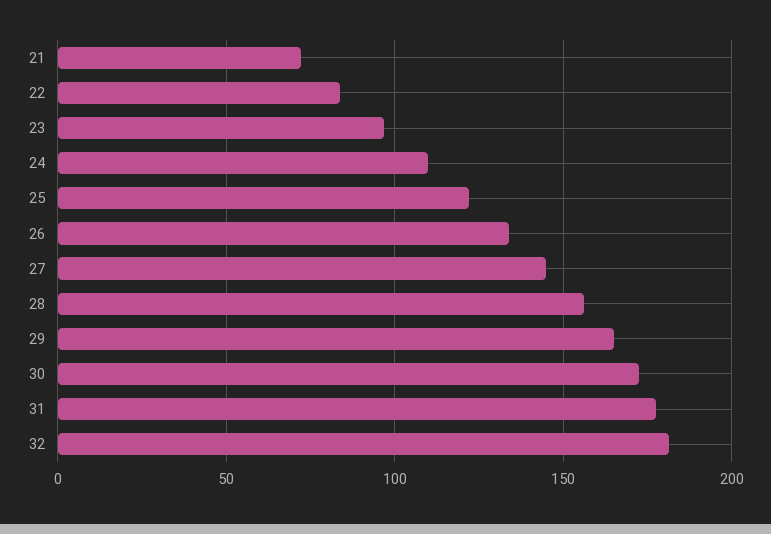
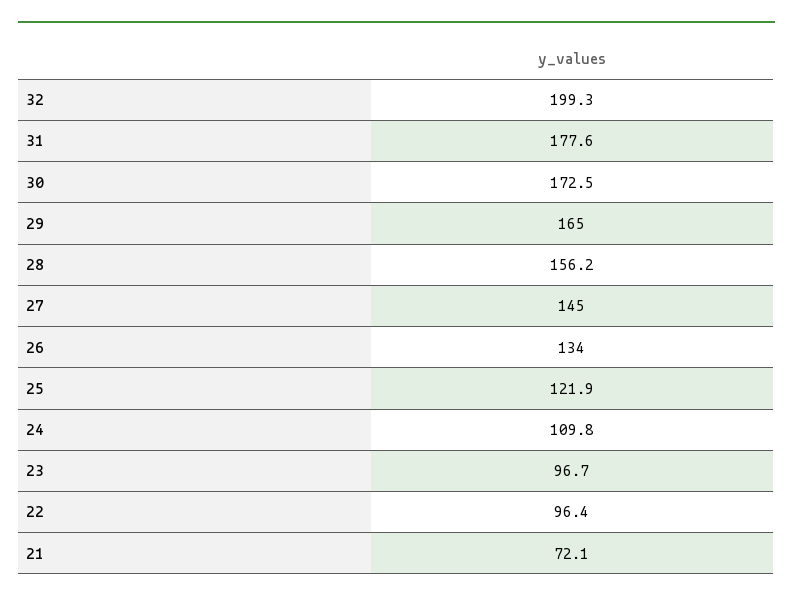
  {
    "21": 72.1,
-   "22": 85,
+   "22": 96.4,
    "23": 96.7,
    "24": 109.8,
    "25": 121.9,
    "26": 134,
    "27": 145,
    "28": 156.2,
    "29": 165,
    "30": 172.5,
    "31": 177.6,
-   "32": 180
+   "32": 199.3
  }

